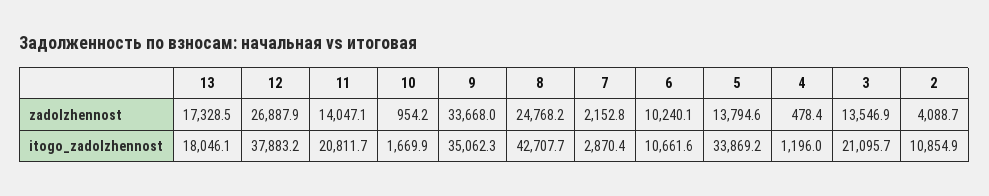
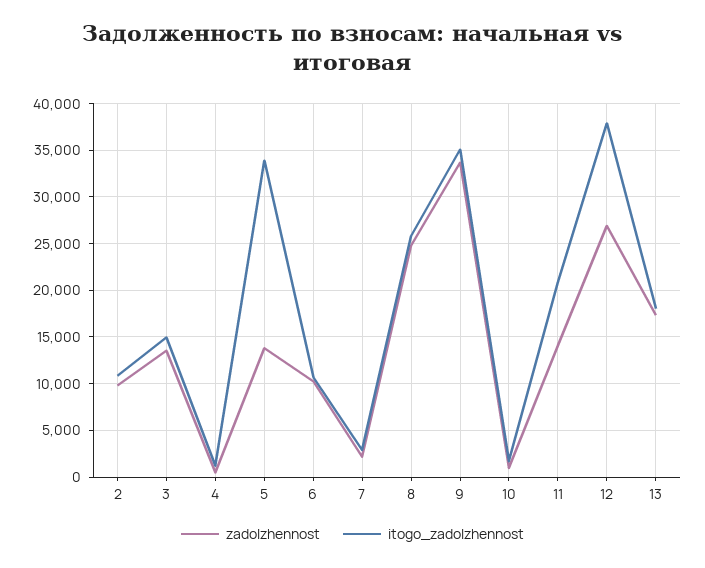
  {
    "zadolzhennost": {
      "13": 17328.5,
      "12": 26887.9,
      "11": 14047.1,
      "10": 954.2,
      "9": 33668,
      "8": 24768.2,
      "7": 2152.8,
      "6": 10240.1,
      "5": 13794.6,
      "4": 478.4,
      "3": 13546.9,
-     "2": 4088.7
+     "2": 10000
    },
    "itogo_zadolzhennost": {
      "13": 18046.1,
      "12": 37883.2,
      "11": 20811.7,
      "10": 1669.9,
      "9": 35062.3,
-     "8": 42707.7,
+     "8": 26000,
      "7": 2870.4,
      "6": 10661.6,
      "5": 33869.2,
      "4": 1196,
-     "3": 21095.7,
+     "3": 15000,
      "2": 10854.9
    }
  }

